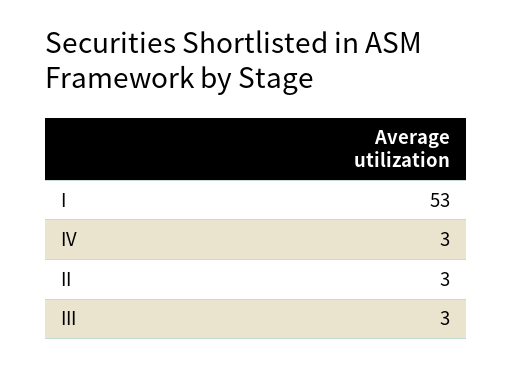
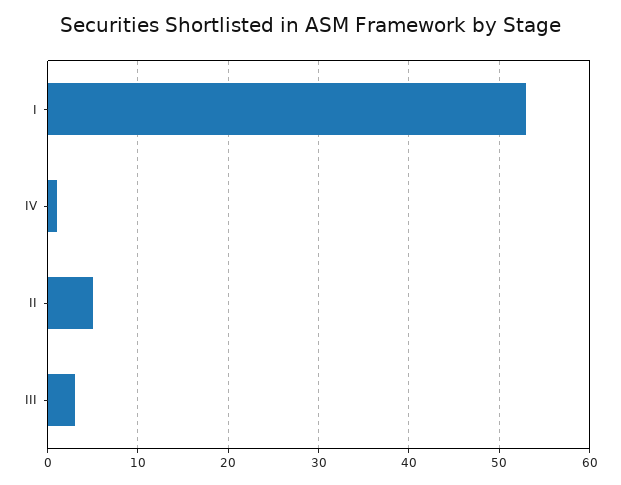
  {
    "I": 53,
-   "IV": 3,
+   "IV": 1,
-   "II": 3,
+   "II": 5,
    "III": 3
  }

